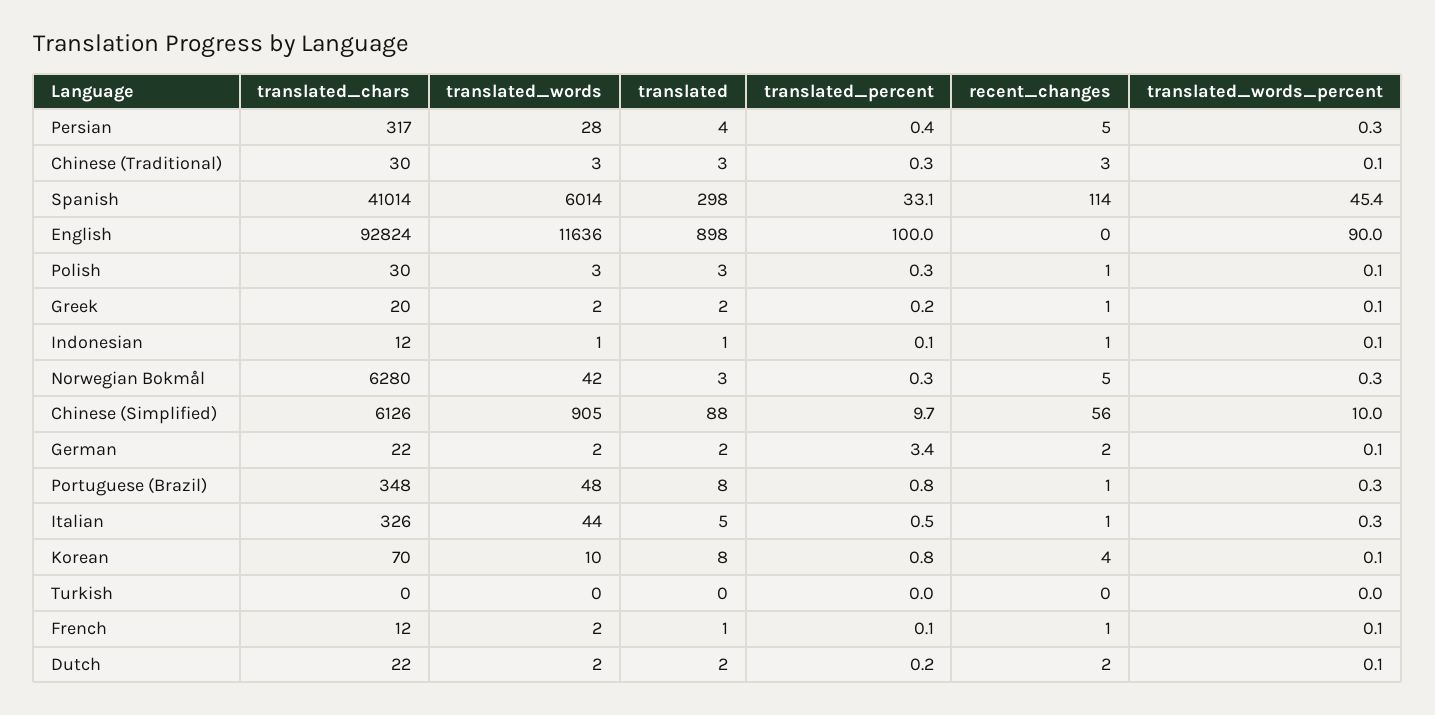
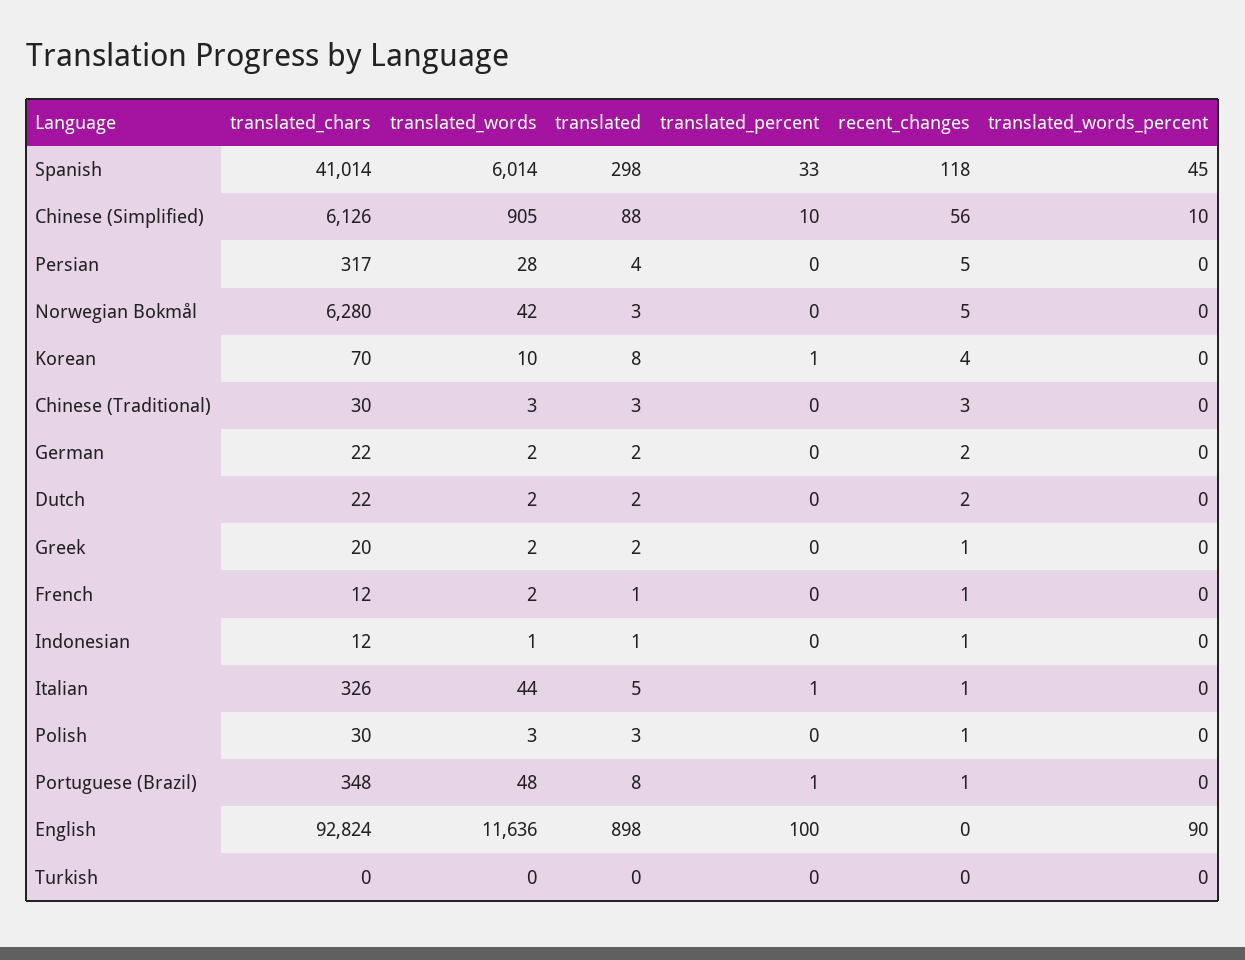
  {
    "translated_chars": {
      "Persian": 317,
      "Chinese (Traditional)": 30,
      "Spanish": 41014,
      "English": 92824,
      "Polish": 30,
      "Greek": 20,
      "Indonesian": 12,
      "Norwegian Bokmål": 6280,
      "Chinese (Simplified)": 6126,
      "German": 22,
      "Portuguese (Brazil)": 348,
      "Italian": 326,
      "Korean": 70,
      "Turkish": 0,
      "French": 12,
      "Dutch": 22
    },
    "translated_words": {
      "Persian": 28,
      "Chinese (Traditional)": 3,
      "Spanish": 6014,
      "English": 11636,
      "Polish": 3,
      "Greek": 2,
      "Indonesian": 1,
      "Norwegian Bokmål": 42,
      "Chinese (Simplified)": 905,
      "German": 2,
      "Portuguese (Brazil)": 48,
      "Italian": 44,
      "Korean": 10,
      "Turkish": 0,
      "French": 2,
      "Dutch": 2
    },
    "translated": {
      "Persian": 4,
      "Chinese (Traditional)": 3,
      "Spanish": 298,
      "English": 898,
      "Polish": 3,
      "Greek": 2,
      "Indonesian": 1,
      "Norwegian Bokmål": 3,
      "Chinese (Simplified)": 88,
      "German": 2,
      "Portuguese (Brazil)": 8,
      "Italian": 5,
      "Korean": 8,
      "Turkish": 0,
      "French": 1,
      "Dutch": 2
    },
    "translated_percent": {
      "Persian": 0.4,
      "Chinese (Traditional)": 0.3,
      "Spanish": 33.1,
      "English": 100,
      "Polish": 0.3,
      "Greek": 0.2,
      "Indonesian": 0.1,
      "Norwegian Bokmål": 0.3,
      "Chinese (Simplified)": 9.7,
-     "German": 3.4,
+     "German": 0,
      "Portuguese (Brazil)": 0.8,
      "Italian": 0.5,
      "Korean": 0.8,
      "Turkish": 0,
      "French": 0.1,
      "Dutch": 0.2
    },
    "recent_changes": {
      "Persian": 5,
      "Chinese (Traditional)": 3,
-     "Spanish": 114,
+     "Spanish": 118,
      "English": 0,
      "Polish": 1,
      "Greek": 1,
      "Indonesian": 1,
      "Norwegian Bokmål": 5,
      "Chinese (Simplified)": 56,
      "German": 2,
      "Portuguese (Brazil)": 1,
      "Italian": 1,
      "Korean": 4,
      "Turkish": 0,
      "French": 1,
      "Dutch": 2
    },
    "translated_words_percent": {
      "Persian": 0.3,
      "Chinese (Traditional)": 0.1,
      "Spanish": 45.4,
      "English": 90,
      "Polish": 0.1,
      "Greek": 0.1,
      "Indonesian": 0.1,
      "Norwegian Bokmål": 0.3,
      "Chinese (Simplified)": 10,
      "German": 0.1,
      "Portuguese (Brazil)": 0.3,
      "Italian": 0.3,
      "Korean": 0.1,
      "Turkish": 0,
      "French": 0.1,
      "Dutch": 0.1
    }
  }

